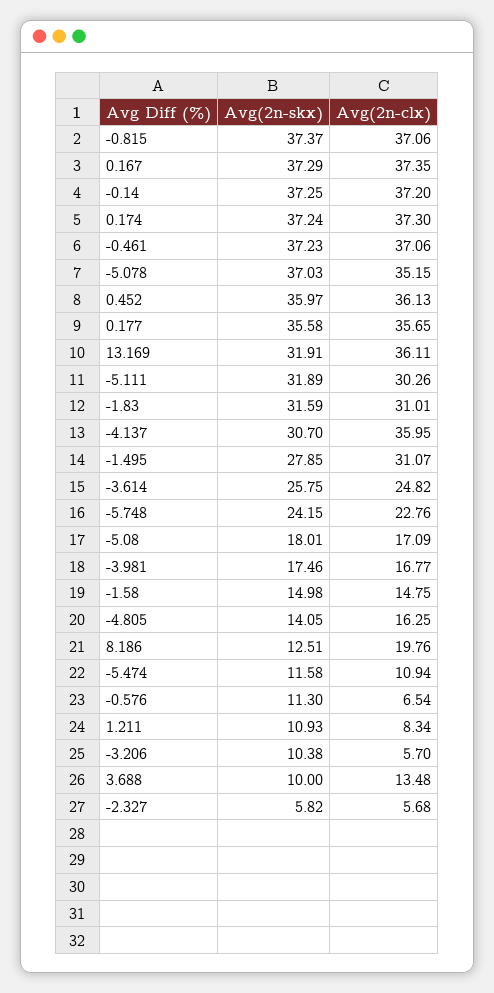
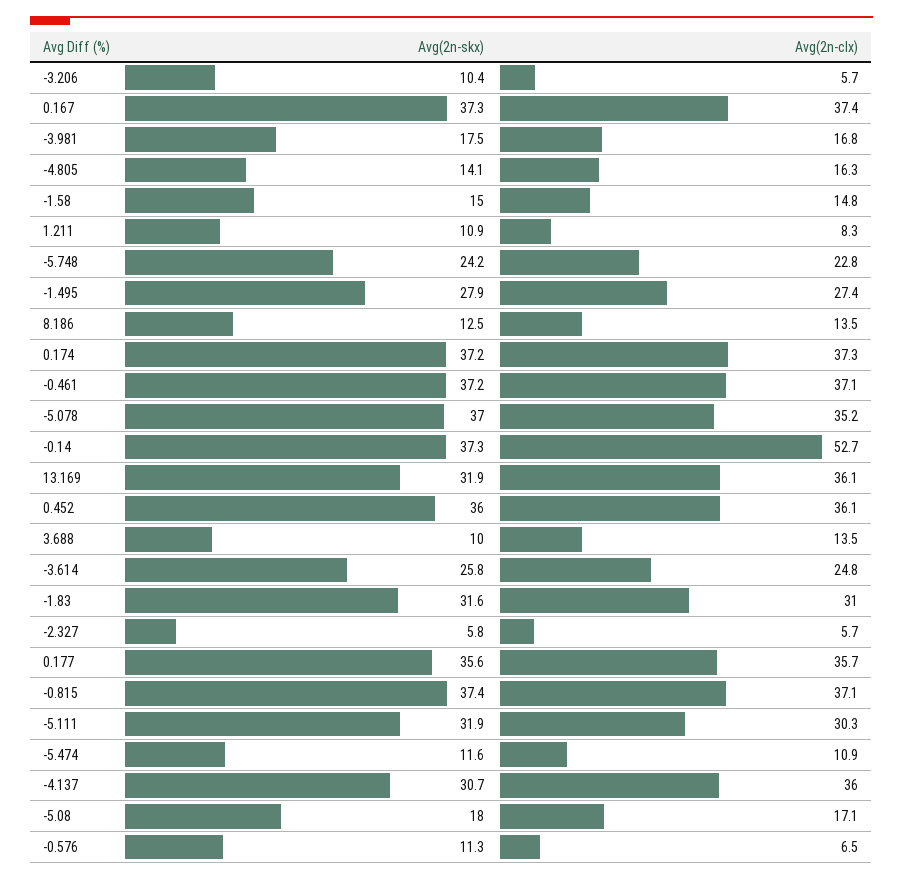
  {
    "Avg(2n-skx)": {
      "-0.815": 37.37,
      "0.167": 37.29,
      "-0.14": 37.25,
      "0.174": 37.24,
      "-0.461": 37.23,
      "-5.078": 37.03,
      "0.452": 35.97,
      "0.177": 35.58,
      "13.169": 31.91,
      "-5.111": 31.89,
      "-1.83": 31.59,
      "-4.137": 30.7,
      "-1.495": 27.85,
      "-3.614": 25.75,
      "-5.748": 24.15,
      "-5.08": 18.01,
      "-3.981": 17.46,
      "-1.58": 14.98,
      "-4.805": 14.05,
      "8.186": 12.51,
      "-5.474": 11.58,
      "-0.576": 11.3,
      "1.211": 10.93,
      "-3.206": 10.38,
      "3.688": 10,
      "-2.327": 5.82
    },
    "Avg(2n-clx)": {
      "-0.815": 37.06,
      "0.167": 37.35,
-     "-0.14": 37.2,
+     "-0.14": 52.7,
      "0.174": 37.3,
      "-0.461": 37.06,
      "-5.078": 35.15,
      "0.452": 36.13,
      "0.177": 35.65,
      "13.169": 36.11,
      "-5.111": 30.26,
      "-1.83": 31.01,
      "-4.137": 35.95,
-     "-1.495": 31.07,
+     "-1.495": 27.4,
      "-3.614": 24.82,
      "-5.748": 22.76,
      "-5.08": 17.09,
      "-3.981": 16.77,
      "-1.58": 14.75,
      "-4.805": 16.25,
-     "8.186": 19.76,
+     "8.186": 13.5,
      "-5.474": 10.94,
      "-0.576": 6.54,
      "1.211": 8.34,
      "-3.206": 5.7,
      "3.688": 13.48,
      "-2.327": 5.68
    }
  }

